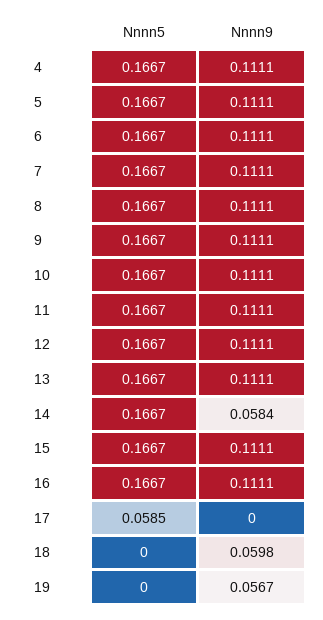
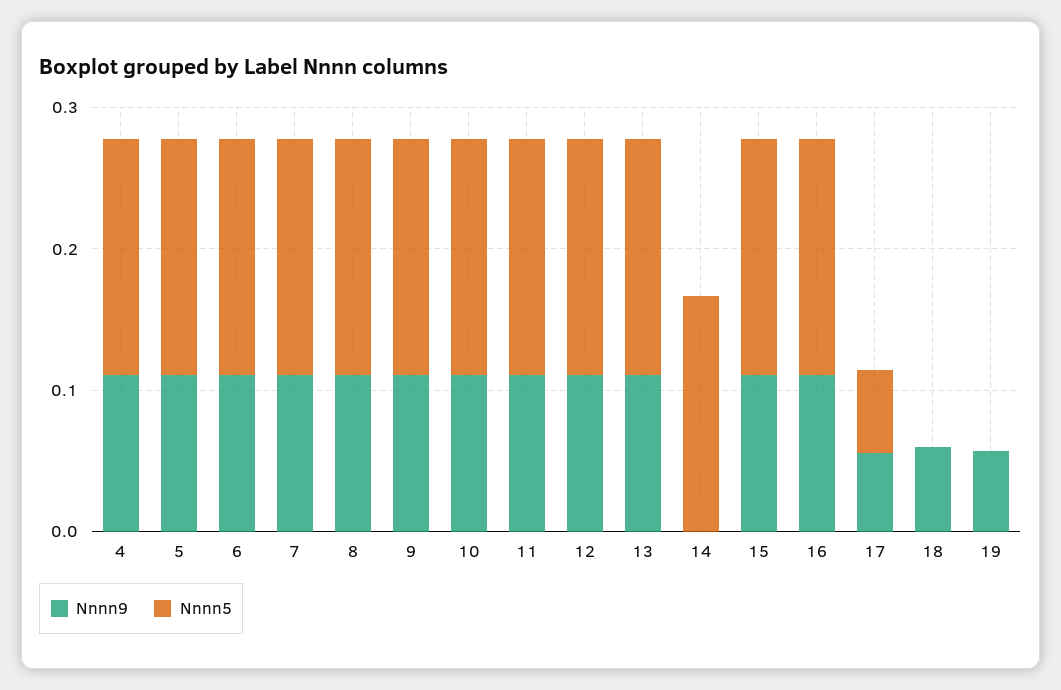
  {
    "Nnnn5": {
      "4": 0.1667,
      "5": 0.1667,
      "6": 0.1667,
      "7": 0.1667,
      "8": 0.1667,
      "9": 0.1667,
      "10": 0.1667,
      "11": 0.1667,
      "12": 0.1667,
      "13": 0.1667,
      "14": 0.1667,
      "15": 0.1667,
      "16": 0.1667,
      "17": 0.0585,
      "18": 0,
      "19": 0
    },
    "Nnnn9": {
      "4": 0.1111,
      "5": 0.1111,
      "6": 0.1111,
      "7": 0.1111,
      "8": 0.1111,
      "9": 0.1111,
      "10": 0.1111,
      "11": 0.1111,
      "12": 0.1111,
      "13": 0.1111,
-     "14": 0.0584,
+     "14": 0,
      "15": 0.1111,
      "16": 0.1111,
-     "17": 0,
+     "17": 0.06,
      "18": 0.0598,
      "19": 0.0567
    }
  }

